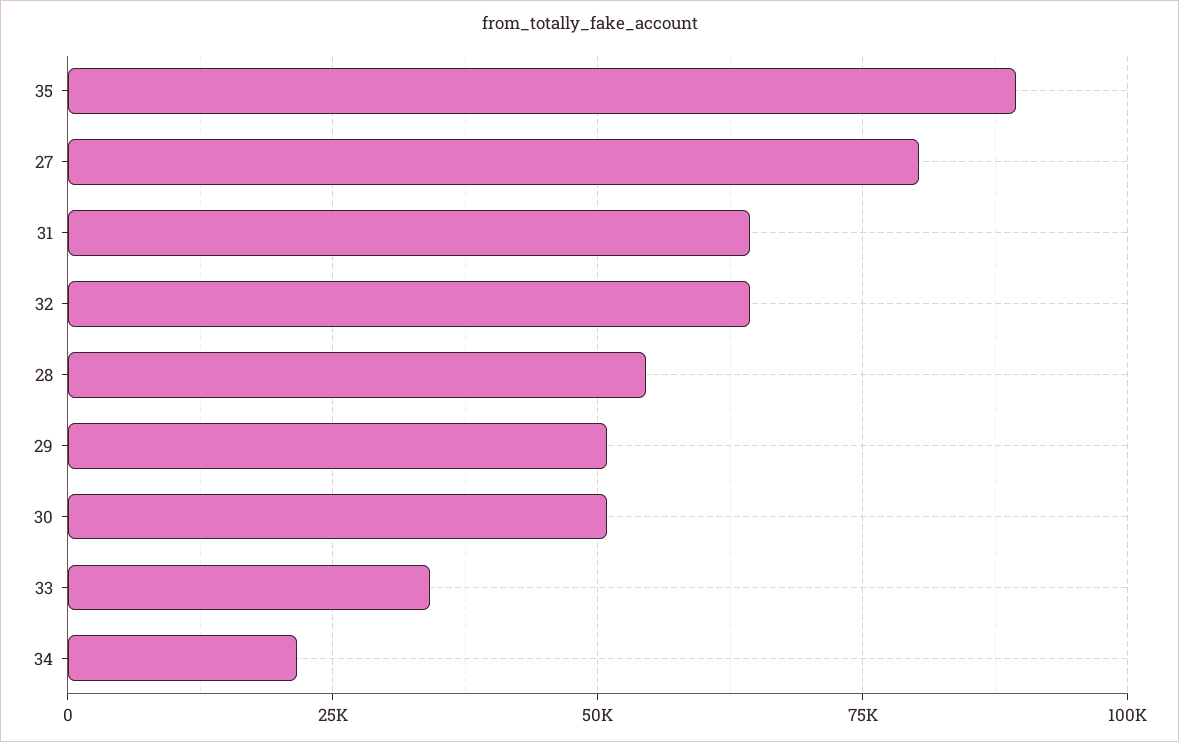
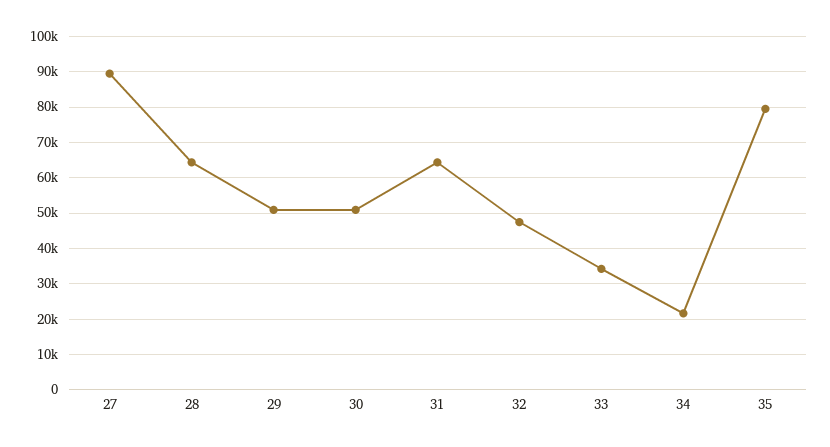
  {
-   "35": 90000,
+   "35": 80000,
-   "27": 80000,
+   "27": 90000,
    "31": 64000,
-   "32": 65000,
+   "32": 48000,
-   "28": 55000,
+   "28": 64000,
    "29": 50000,
    "30": 50000,
    "33": 34000,
    "34": 22000
  }

